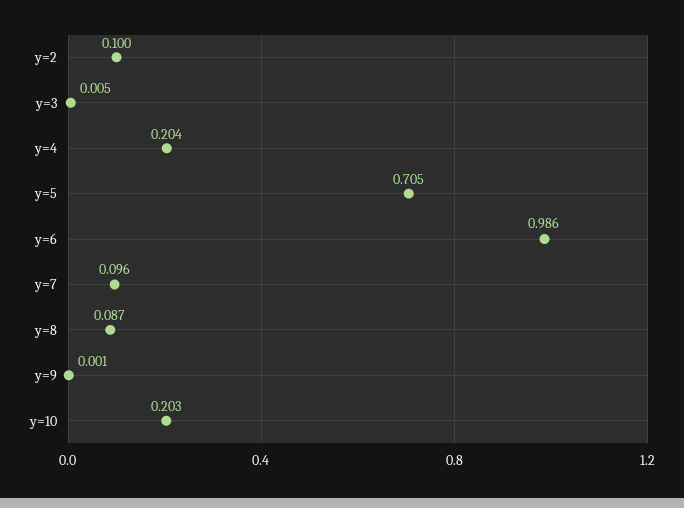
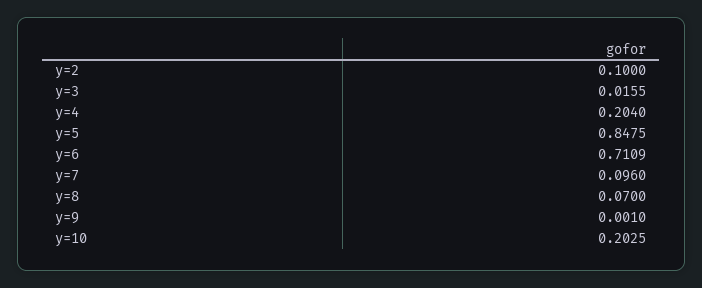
  {
    "y=2": 0.1,
-   "y=3": 0.005,
+   "y=3": 0.0155,
    "y=4": 0.204,
-   "y=5": 0.705,
+   "y=5": 0.8475,
-   "y=6": 0.986,
+   "y=6": 0.7109,
    "y=7": 0.096,
-   "y=8": 0.087,
+   "y=8": 0.07,
    "y=9": 0.001,
    "y=10": 0.2025
  }

